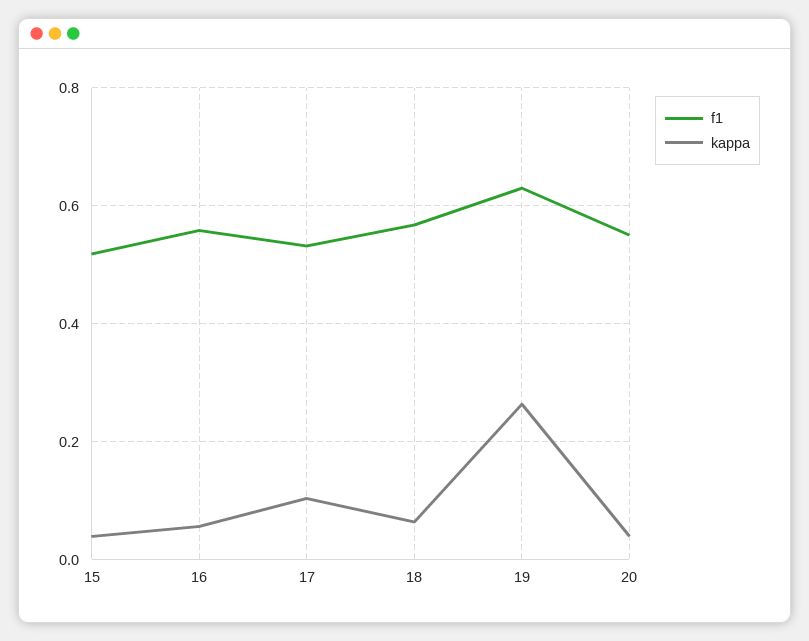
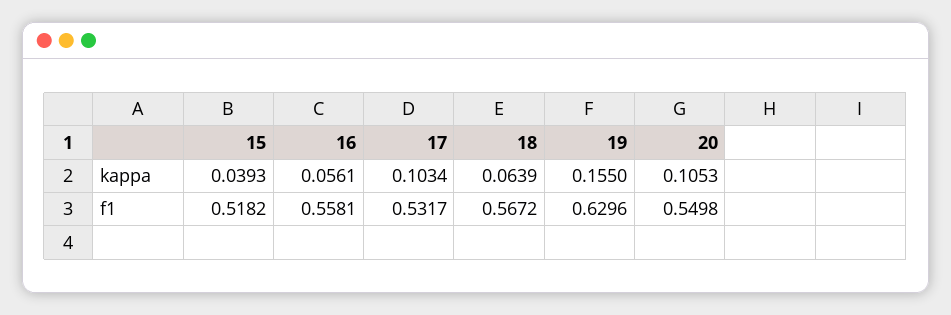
  {
    "f1": {
      "15": 0.5182,
      "16": 0.5581,
      "17": 0.5317,
      "18": 0.5672,
      "19": 0.6296,
      "20": 0.5498
    },
    "kappa": {
      "15": 0.0393,
      "16": 0.0561,
      "17": 0.1034,
      "18": 0.0639,
-     "19": 0.26,
+     "19": 0.155,
-     "20": 0.04
+     "20": 0.1053
    }
  }

